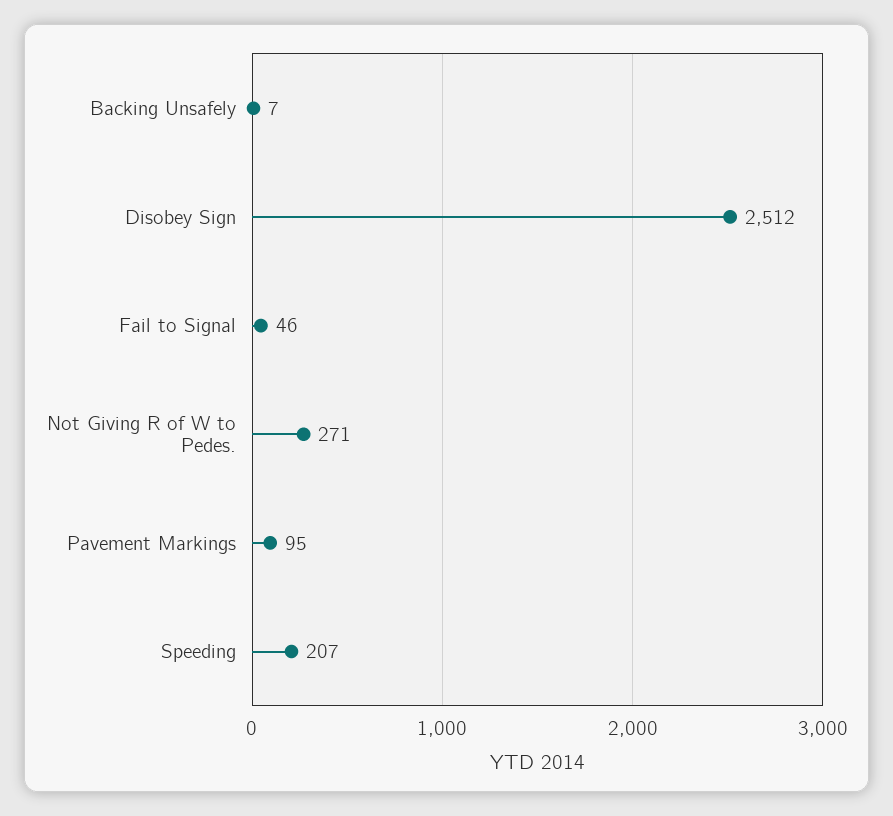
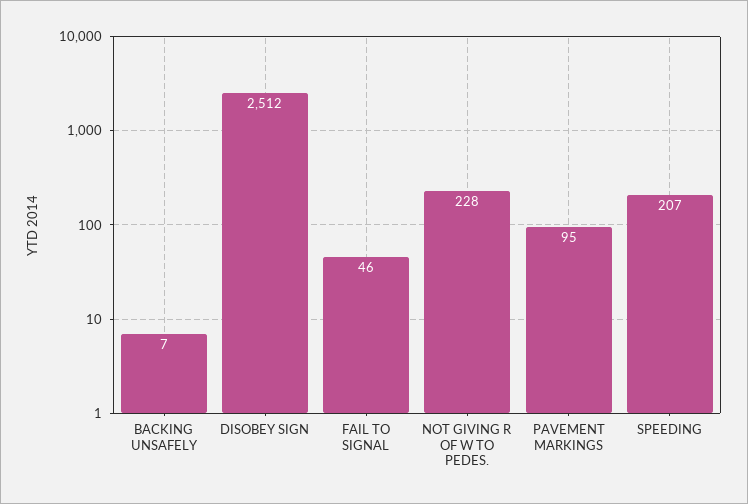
  {
    "Backing Unsafely": 7,
    "Disobey Sign": 2512,
    "Fail to Signal": 46,
-   "Not Giving R of W to Pedes.": 271,
+   "Not Giving R of W to Pedes.": 228,
    "Pavement Markings": 95,
    "Speeding": 207
  }

